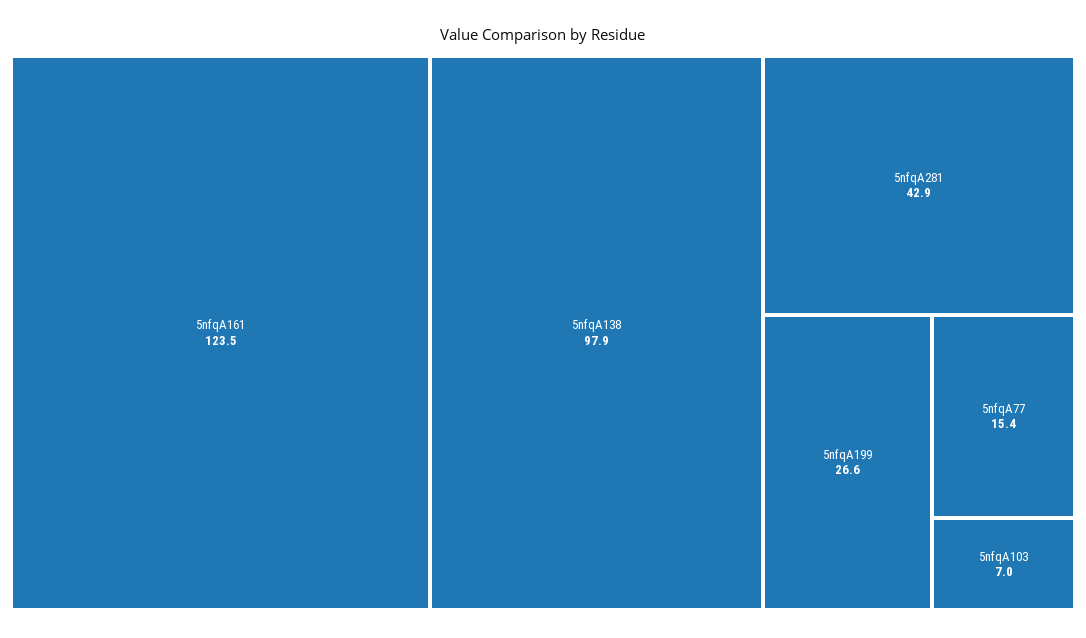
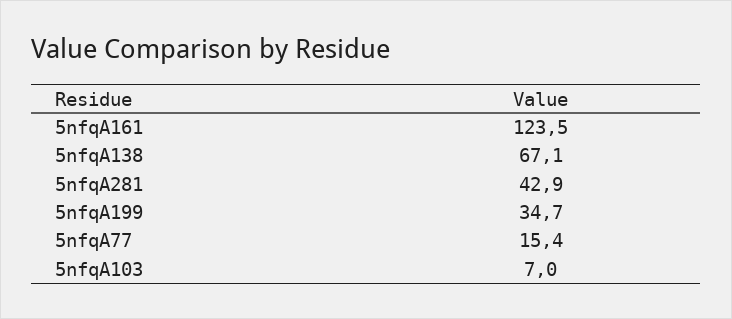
  {
    "5nfqA161": 123.5,
-   "5nfqA138": 97.9,
+   "5nfqA138": 67.1,
    "5nfqA281": 42.9,
-   "5nfqA199": 26.6,
+   "5nfqA199": 34.7,
    "5nfqA77": 15.4,
    "5nfqA103": 7
  }

